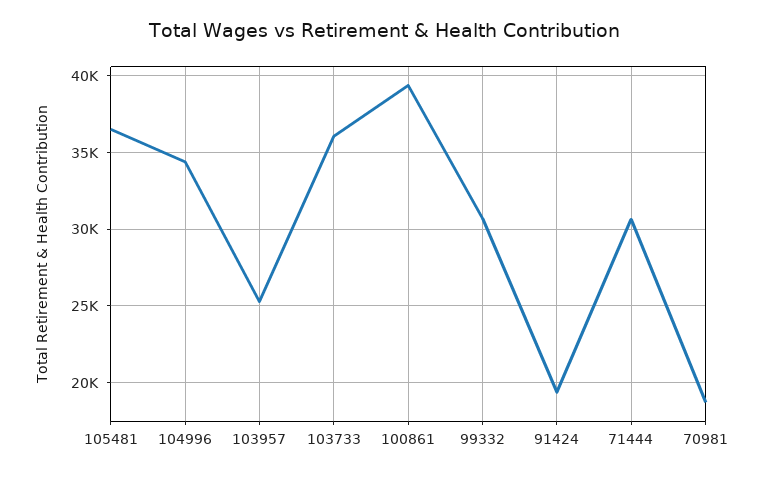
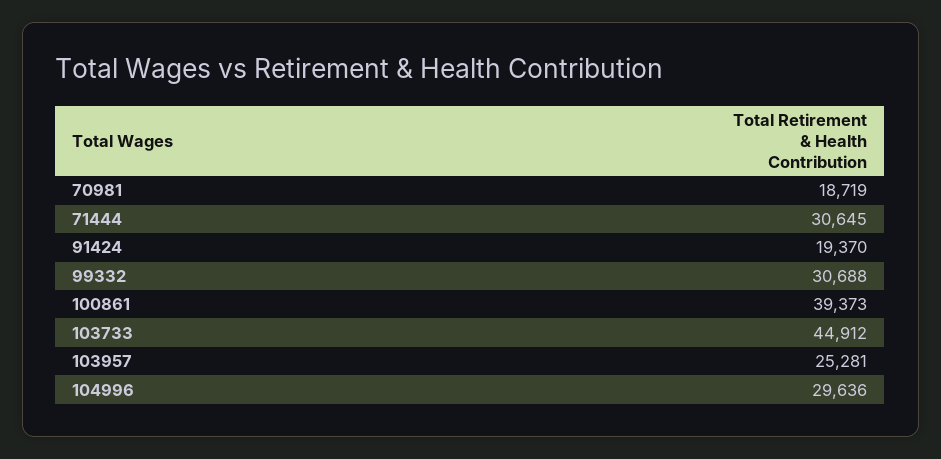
  {
-   "105481": 36500,
-   "104996": 34500,
+   "104996": 29636,
    "103957": 25281,
-   "103733": 36000,
+   "103733": 44912,
    "100861": 39373,
    "99332": 30688,
    "91424": 19370,
    "71444": 30645,
    "70981": 18719
  }

